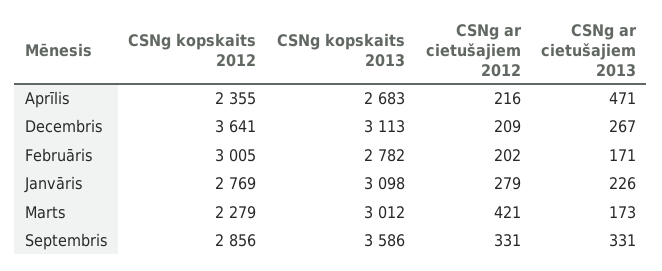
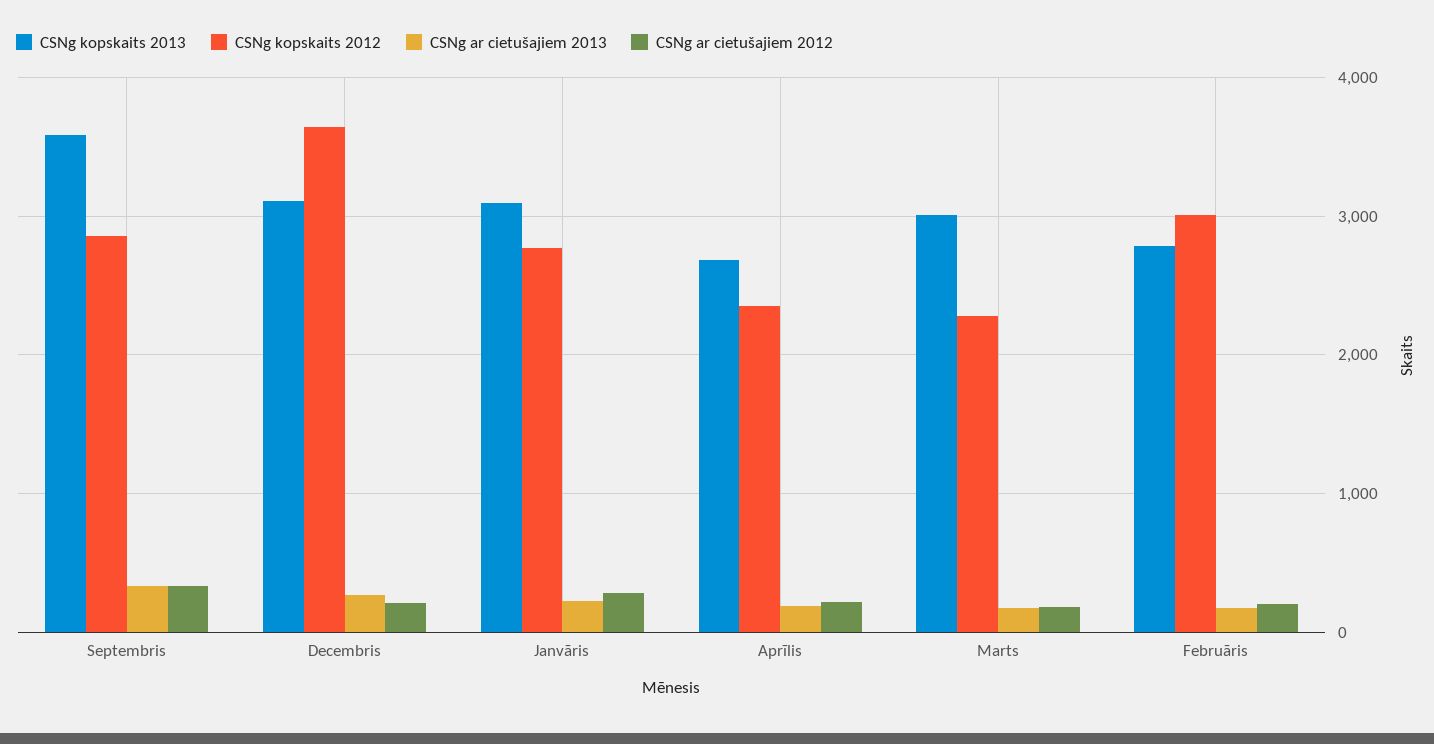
  {
    "CSNg kopskaits 2012": {
      "Aprīlis": 2355,
      "Decembris": 3641,
      "Februāris": 3005,
      "Janvāris": 2769,
      "Marts": 2279,
      "Septembris": 2856
    },
    "CSNg kopskaits 2013": {
      "Aprīlis": 2683,
      "Decembris": 3113,
      "Februāris": 2782,
      "Janvāris": 3098,
      "Marts": 3012,
      "Septembris": 3586
    },
    "CSNg ar cietušajiem 2012": {
      "Aprīlis": 216,
      "Decembris": 209,
      "Februāris": 202,
      "Janvāris": 279,
-     "Marts": 421,
+     "Marts": 200,
      "Septembris": 331
    },
    "CSNg ar cietušajiem 2013": {
-     "Aprīlis": 471,
+     "Aprīlis": 200,
      "Decembris": 267,
      "Februāris": 171,
      "Janvāris": 226,
      "Marts": 173,
      "Septembris": 331
    }
  }

